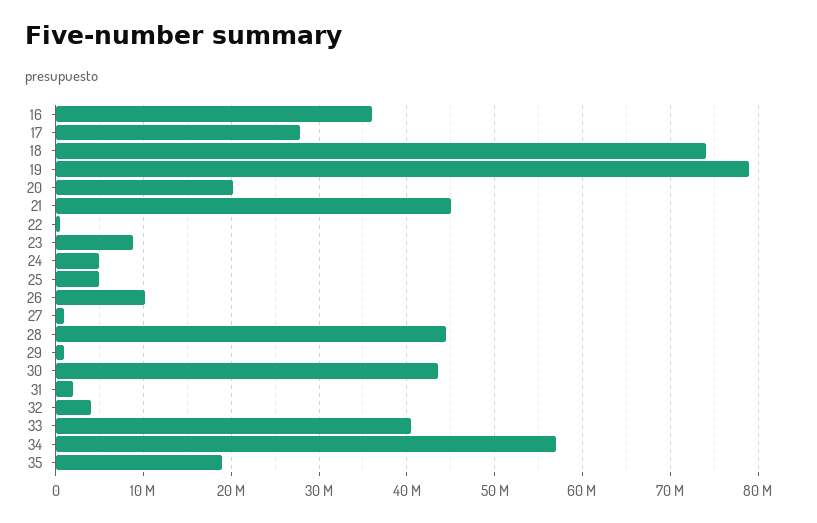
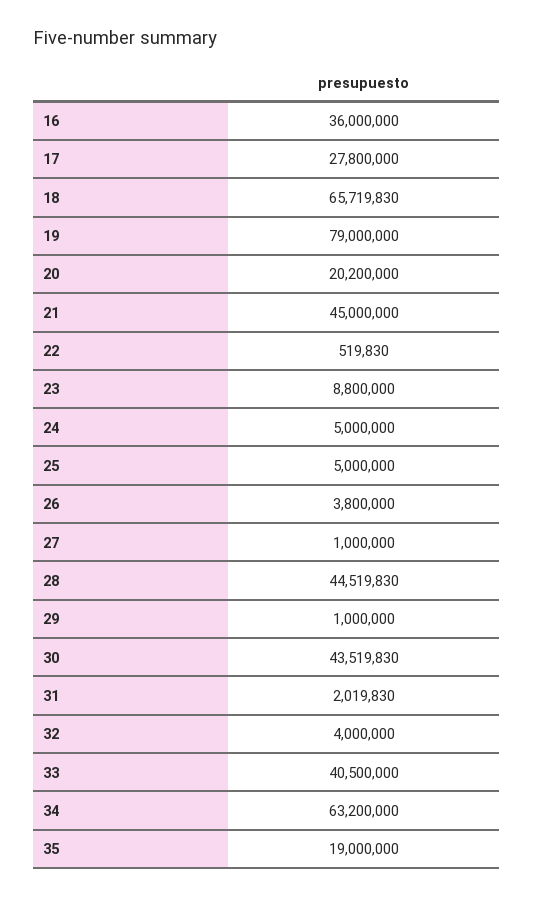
  {
    "16": 36000000,
    "17": 27800000,
-   "18": 74000000,
+   "18": 65719830,
    "19": 79000000,
    "20": 20200000,
    "21": 45000000,
    "22": 519830,
    "23": 8800000,
    "24": 5000000,
    "25": 5000000,
-   "26": 10000000,
+   "26": 3800000,
    "27": 1000000,
    "28": 44519830,
    "29": 1000000,
    "30": 43519830,
    "31": 2019830,
    "32": 4000000,
    "33": 40500000,
-   "34": 57000000,
+   "34": 63200000,
    "35": 19000000
  }

